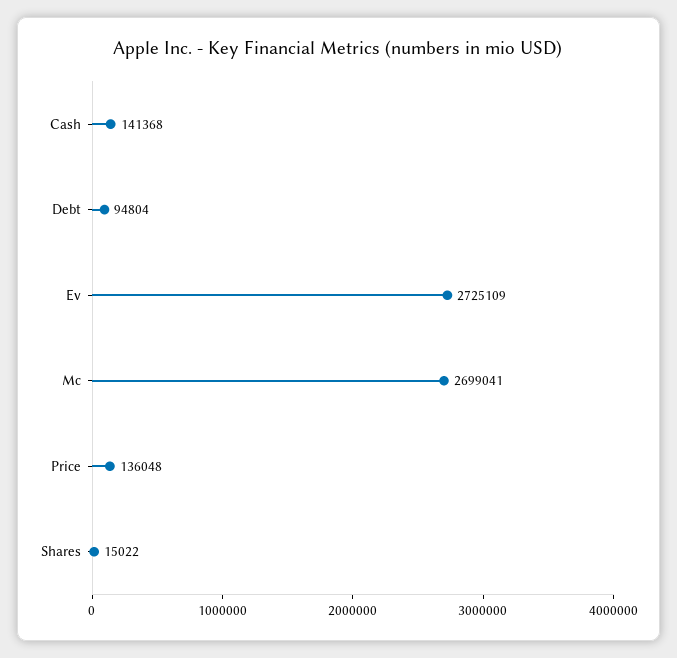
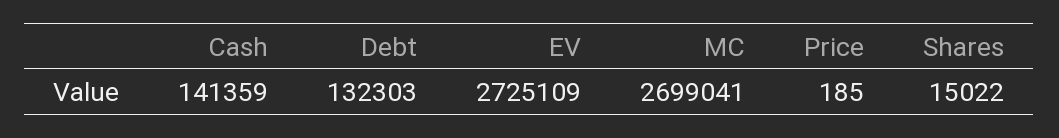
  {
-   "Cash": 141368,
+   "Cash": 141359,
-   "Debt": 94804,
+   "Debt": 132303,
    "Ev": 2725109,
    "Mc": 2699041,
-   "Price": 136048,
+   "Price": 185,
    "Shares": 15022
  }

